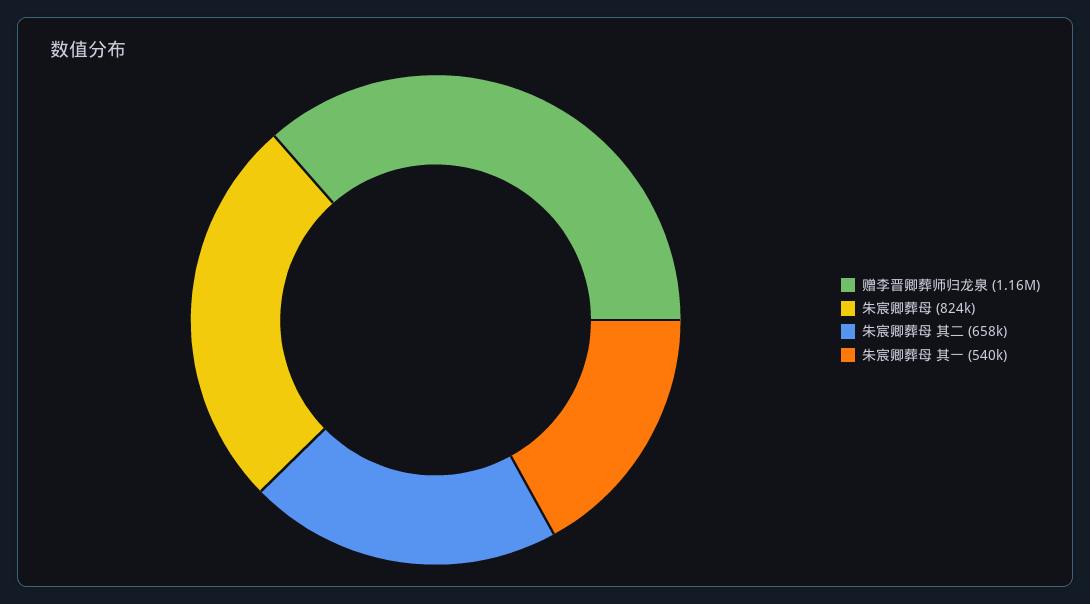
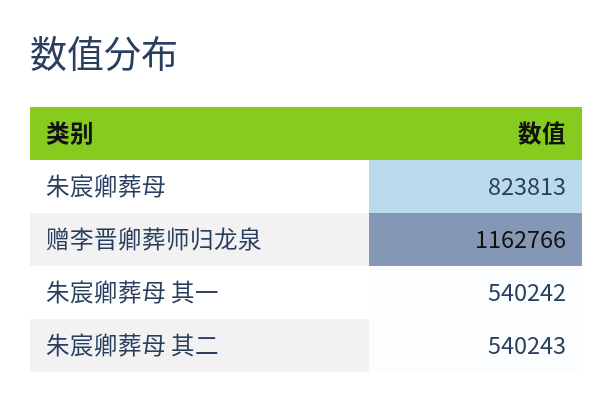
  {
    "赠李晋卿葬师归龙泉": 1162766,
    "朱宸卿葬母": 823813,
-   "朱宸卿葬母 其二": 658000,
+   "朱宸卿葬母 其二": 540243,
    "朱宸卿葬母 其一": 540242
  }

